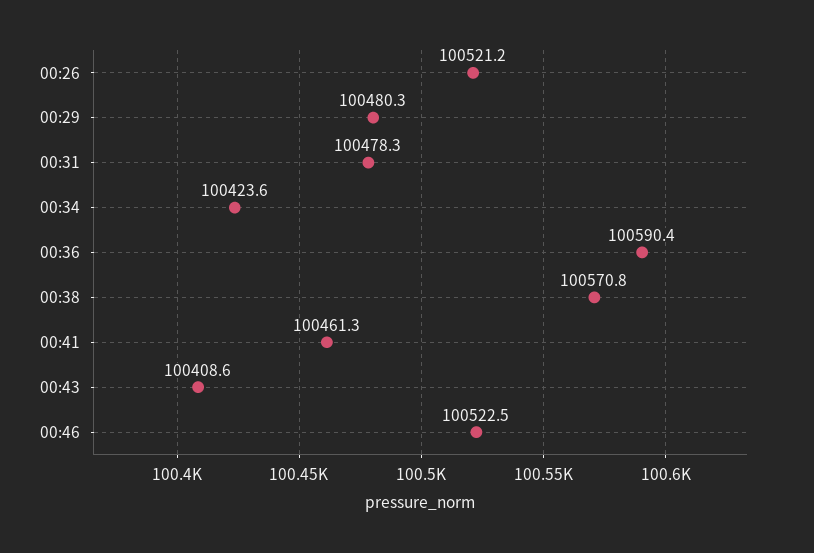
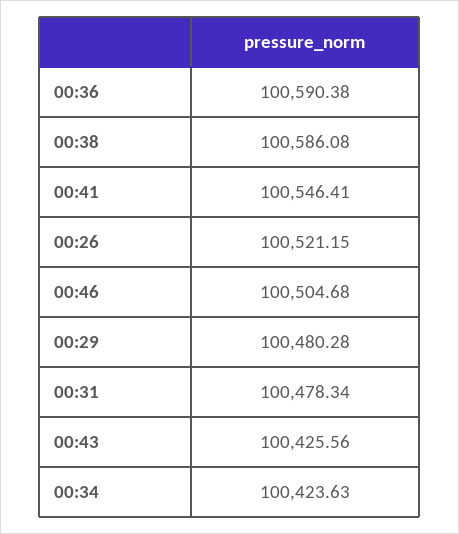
  {
    "00:26": 100521.15,
    "00:29": 100480.28,
    "00:31": 100478.34,
    "00:34": 100423.63,
    "00:36": 100590.38,
-   "00:38": 100570.8,
+   "00:38": 100586.08,
-   "00:41": 100461.3,
+   "00:41": 100546.41,
-   "00:43": 100408.6,
+   "00:43": 100425.56,
-   "00:46": 100522.5
+   "00:46": 100504.68
  }

